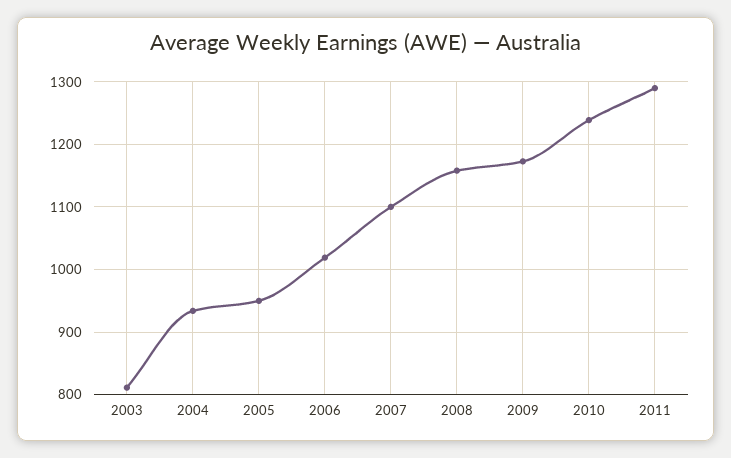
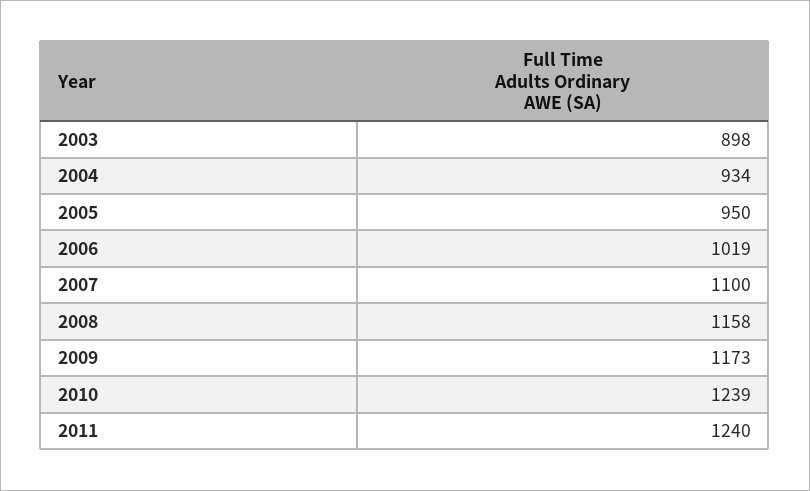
  {
-   "2003": 810,
+   "2003": 898,
    "2004": 934,
    "2005": 950,
    "2006": 1019,
    "2007": 1100,
    "2008": 1158,
    "2009": 1173,
    "2010": 1239,
-   "2011": 1290
+   "2011": 1240
  }

